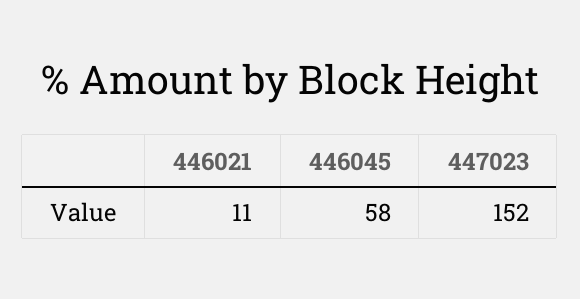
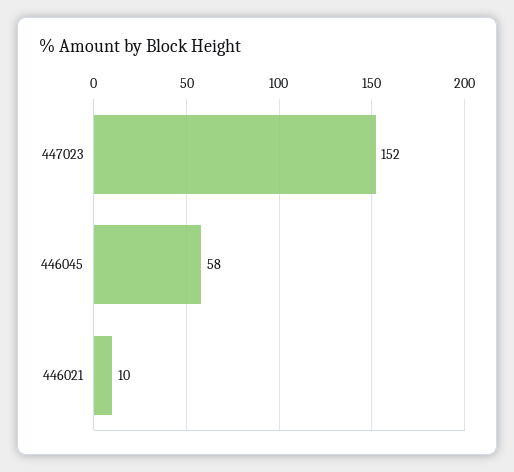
  {
-   "446021": 11,
+   "446021": 10,
    "446045": 58,
    "447023": 152
  }

